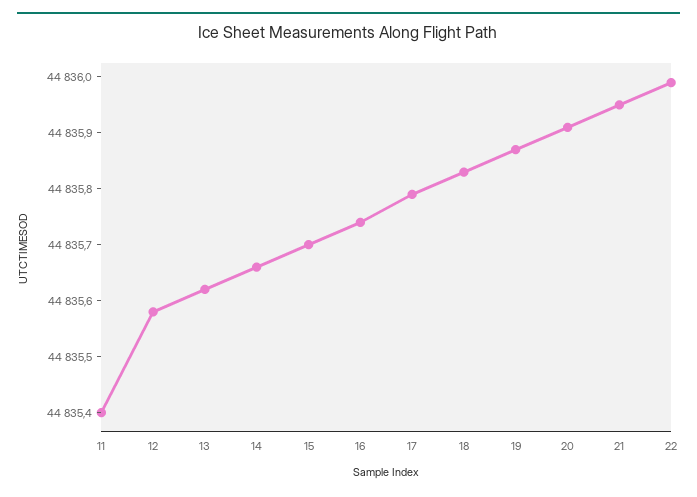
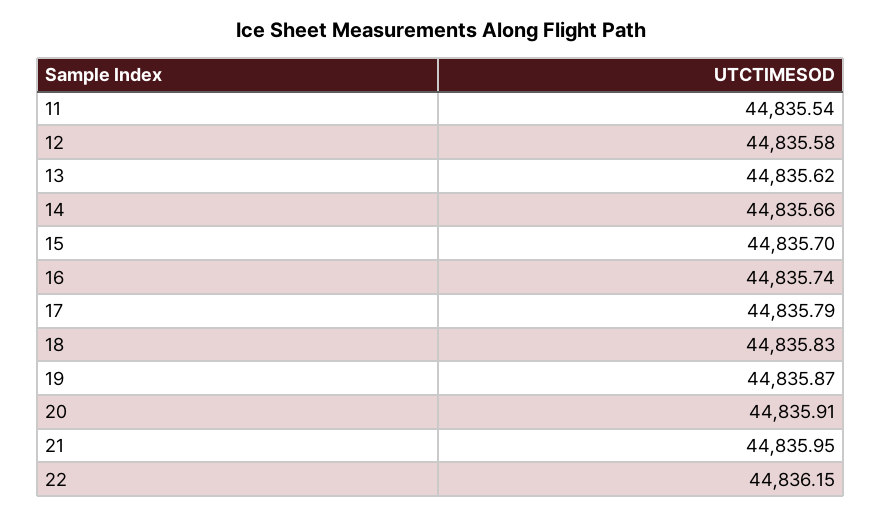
  {
-   "11": 44835.4,
+   "11": 44835.54,
    "12": 44835.58,
    "13": 44835.62,
    "14": 44835.66,
    "15": 44835.7,
    "16": 44835.74,
    "17": 44835.79,
    "18": 44835.83,
    "19": 44835.87,
    "20": 44835.91,
    "21": 44835.95,
-   "22": 44836
+   "22": 44836.15
  }

